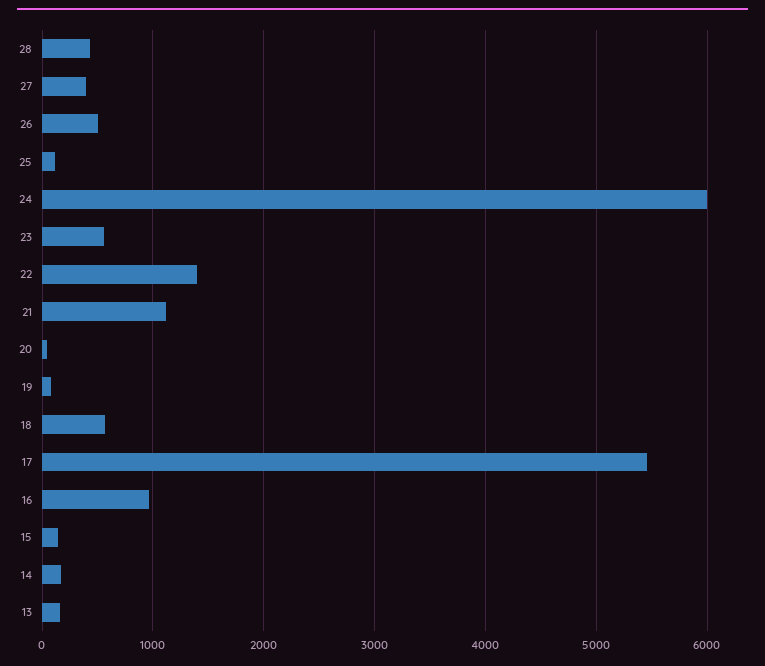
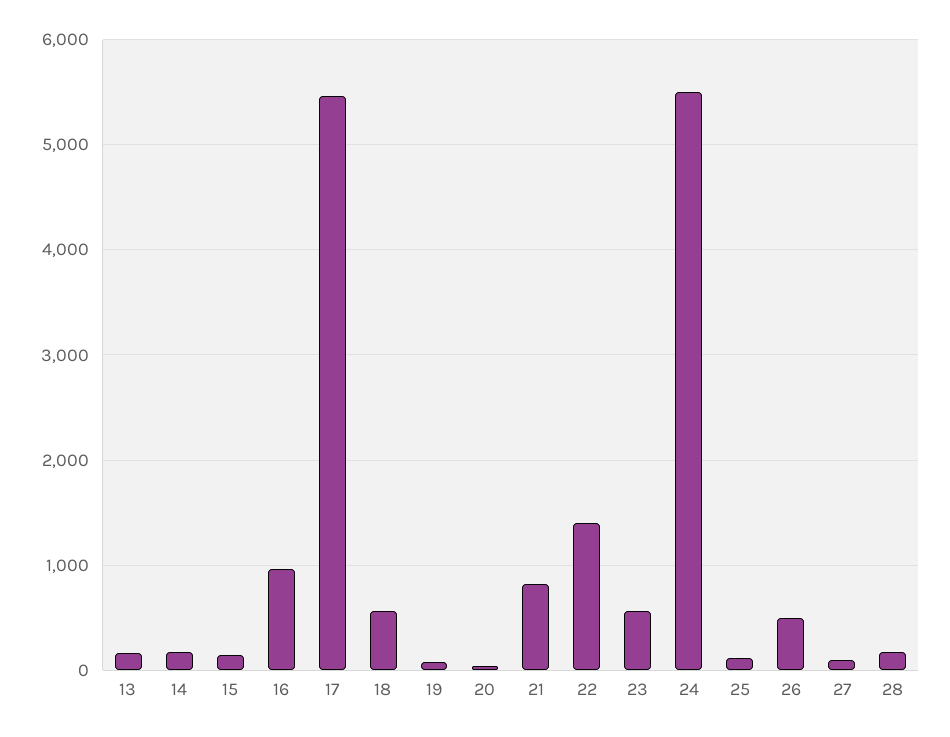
  {
-   "28": 400,
+   "28": 200,
-   "27": 400,
+   "27": 100,
    "26": 500,
    "25": 100,
-   "24": 6000,
+   "24": 5500,
    "23": 600,
    "22": 1400,
-   "21": 1100,
+   "21": 800,
    "20": 0,
    "19": 100,
    "18": 600,
    "17": 5500,
    "16": 1000,
    "15": 100,
    "14": 200,
    "13": 200
  }

